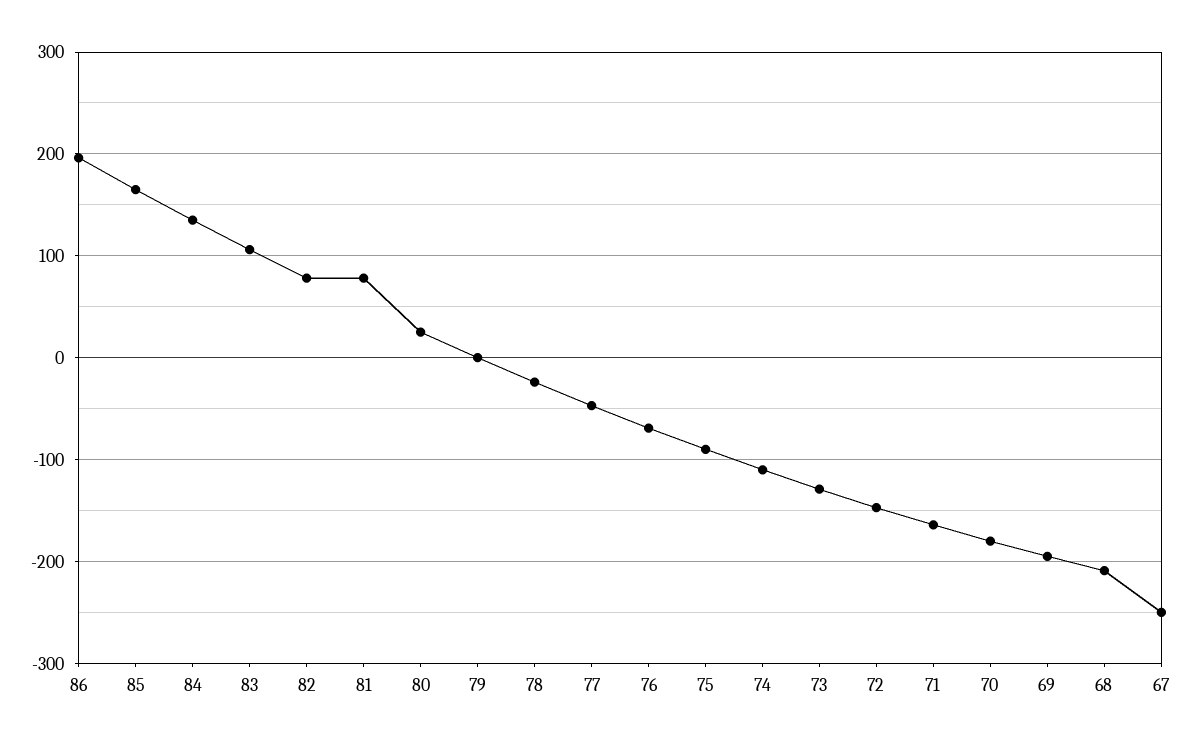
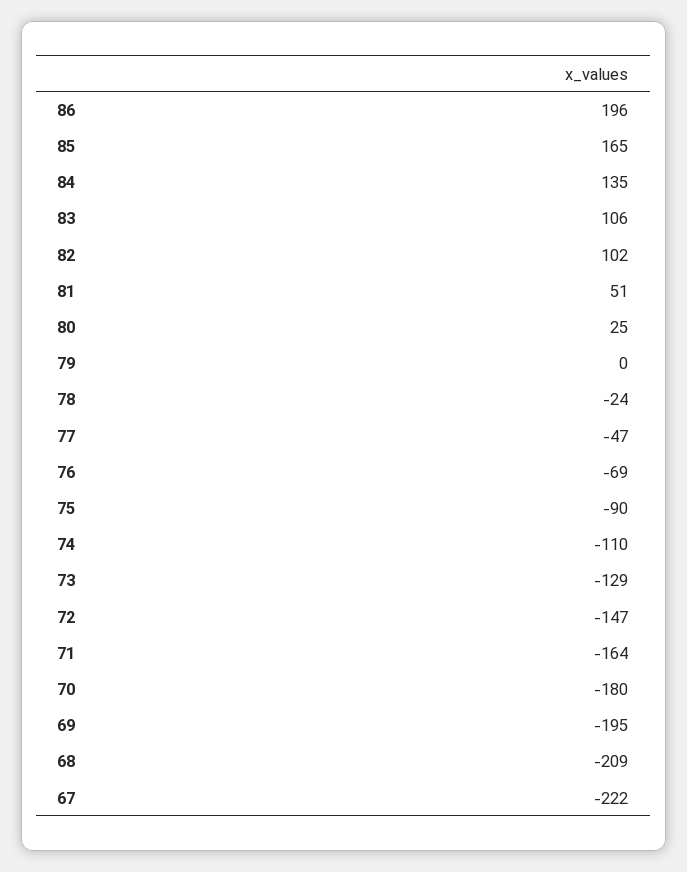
  {
    "86": 196,
    "85": 165,
    "84": 135,
    "83": 106,
-   "82": 80,
+   "82": 102,
-   "81": 80,
+   "81": 51,
    "80": 25,
    "79": 0,
    "78": -24,
    "77": -47,
    "76": -69,
    "75": -90,
    "74": -110,
    "73": -129,
    "72": -147,
    "71": -164,
    "70": -180,
    "69": -195,
    "68": -209,
-   "67": -250
+   "67": -222
  }

